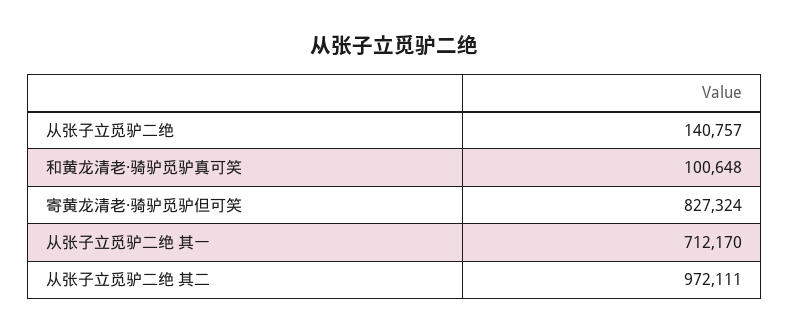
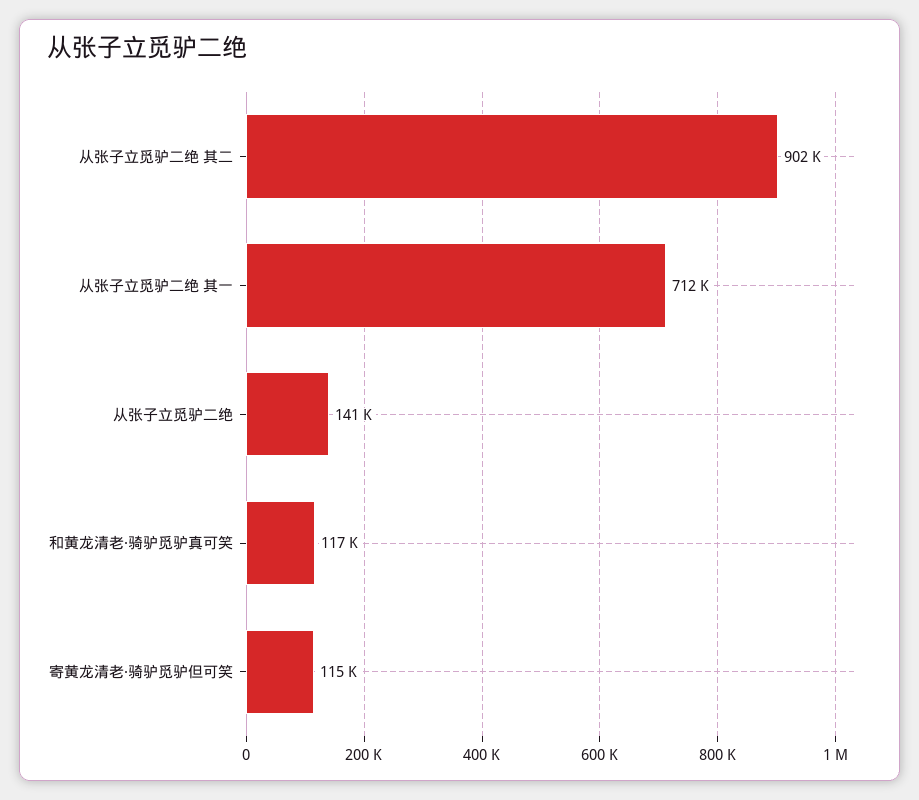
  {
    "从张子立觅驴二绝": 140757,
-   "和黄龙清老·骑驴觅驴真可笑": 100648,
+   "和黄龙清老·骑驴觅驴真可笑": 117000,
-   "寄黄龙清老·骑驴觅驴但可笑": 827324,
+   "寄黄龙清老·骑驴觅驴但可笑": 115000,
    "从张子立觅驴二绝 其一": 712170,
-   "从张子立觅驴二绝 其二": 972111
+   "从张子立觅驴二绝 其二": 902000
  }

